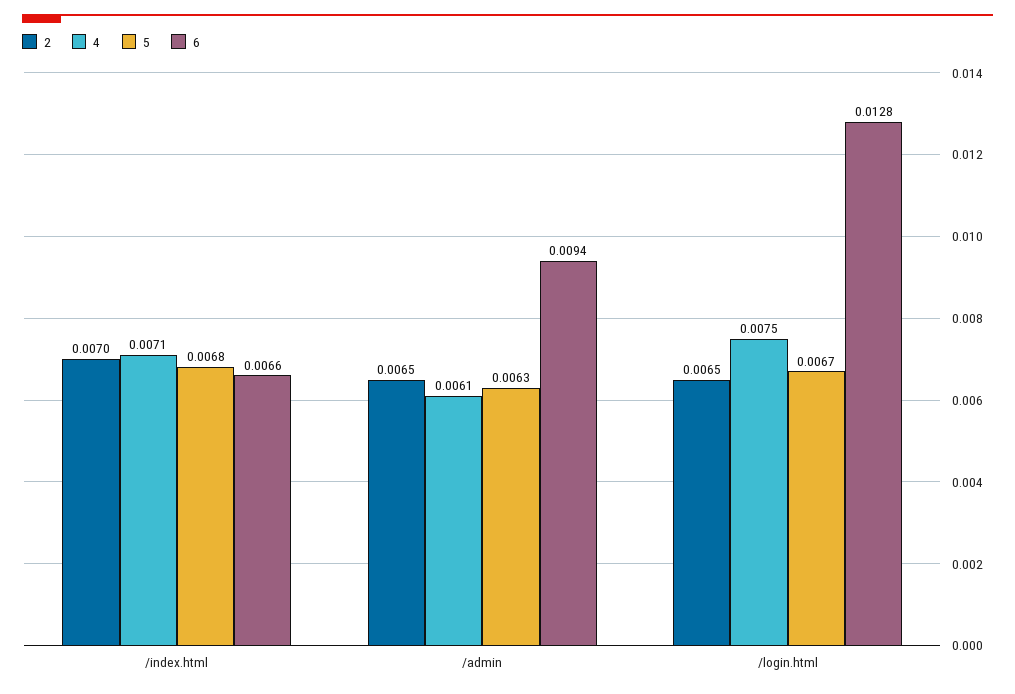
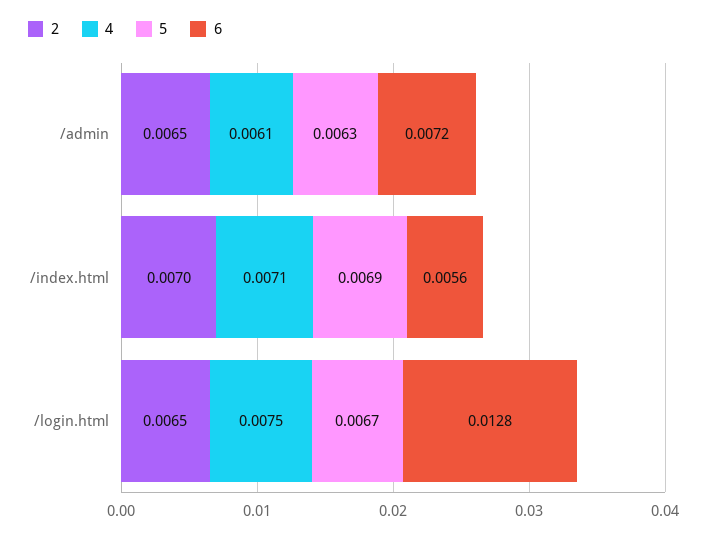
  {
    "2": {
      "/index.html": 0.007,
      "/admin": 0.0065,
      "/login.html": 0.0065
    },
    "4": {
      "/index.html": 0.0071,
      "/admin": 0.0061,
      "/login.html": 0.0075
    },
    "5": {
-     "/index.html": 0.0068,
+     "/index.html": 0.0069,
      "/admin": 0.0063,
      "/login.html": 0.0067
    },
    "6": {
-     "/index.html": 0.0066,
+     "/index.html": 0.0056,
-     "/admin": 0.0094,
+     "/admin": 0.0072,
      "/login.html": 0.0128
    }
  }

